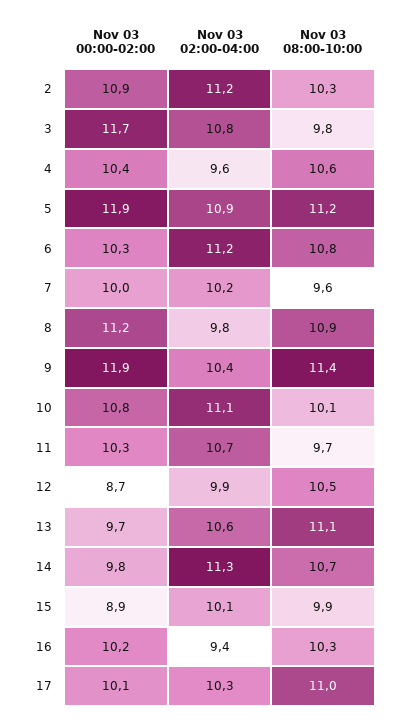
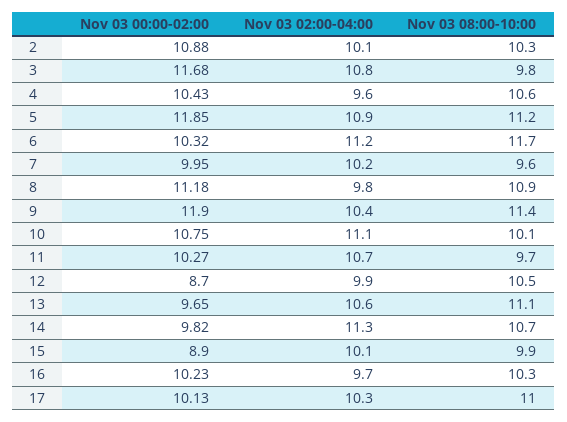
  {
    "Nov 03 00:00-02:00": {
      "2": 10.88,
      "3": 11.68,
      "4": 10.43,
      "5": 11.85,
      "6": 10.32,
      "7": 9.95,
      "8": 11.18,
      "9": 11.9,
      "10": 10.75,
      "11": 10.27,
      "12": 8.7,
      "13": 9.65,
      "14": 9.82,
      "15": 8.9,
      "16": 10.23,
      "17": 10.13
    },
    "Nov 03 02:00-04:00": {
-     "2": 11.2,
+     "2": 10.1,
      "3": 10.8,
      "4": 9.6,
      "5": 10.9,
      "6": 11.2,
      "7": 10.2,
      "8": 9.8,
      "9": 10.4,
      "10": 11.1,
      "11": 10.7,
      "12": 9.9,
      "13": 10.6,
      "14": 11.3,
      "15": 10.1,
-     "16": 9.4,
+     "16": 9.7,
      "17": 10.3
    },
    "Nov 03 08:00-10:00": {
      "2": 10.3,
      "3": 9.8,
      "4": 10.6,
      "5": 11.2,
-     "6": 10.8,
+     "6": 11.7,
      "7": 9.6,
      "8": 10.9,
      "9": 11.4,
      "10": 10.1,
      "11": 9.7,
      "12": 10.5,
      "13": 11.1,
      "14": 10.7,
      "15": 9.9,
      "16": 10.3,
      "17": 11
    }
  }

